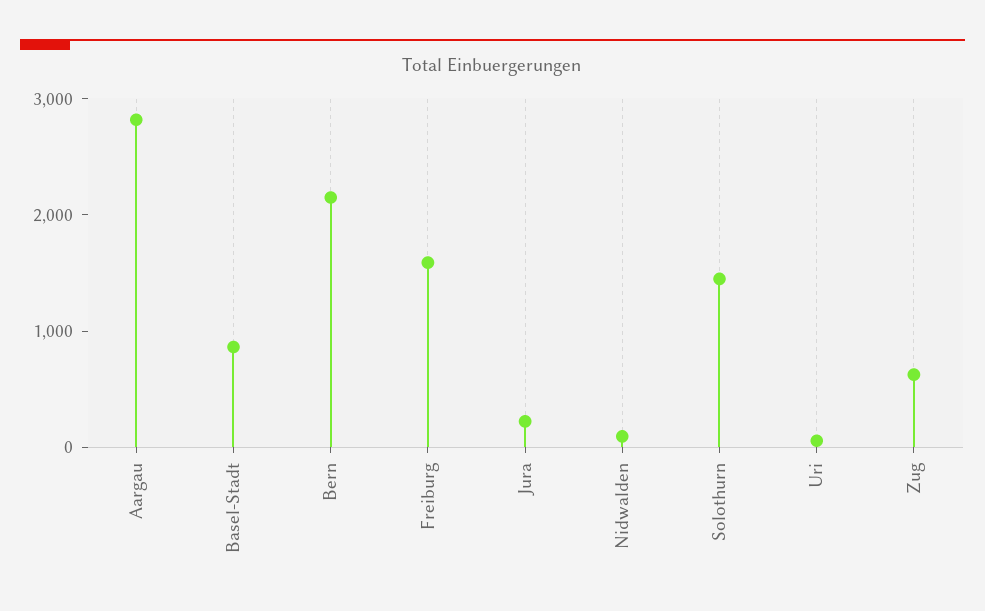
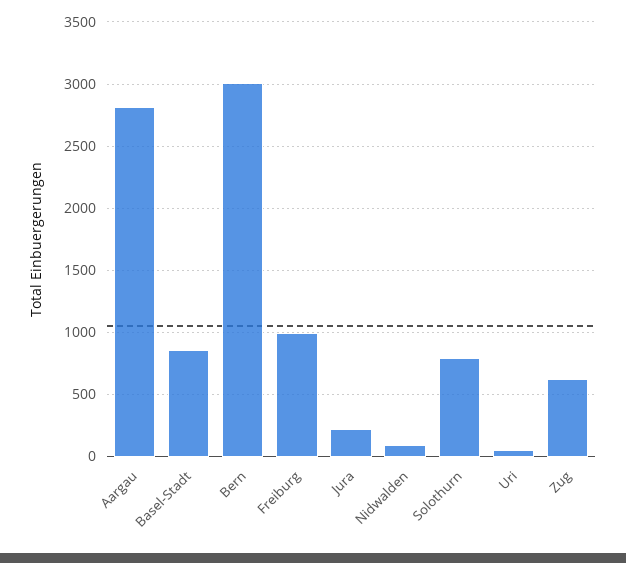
  {
    "Aargau": 2800,
    "Basel-Stadt": 850,
-   "Bern": 2200,
+   "Bern": 3000,
-   "Freiburg": 1600,
+   "Freiburg": 1000,
    "Jura": 200,
    "Nidwalden": 100,
-   "Solothurn": 1400,
+   "Solothurn": 800,
    "Uri": 50,
    "Zug": 650
  }

